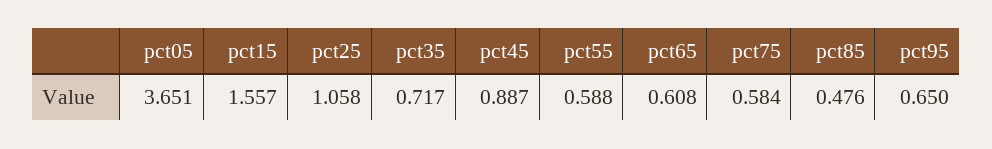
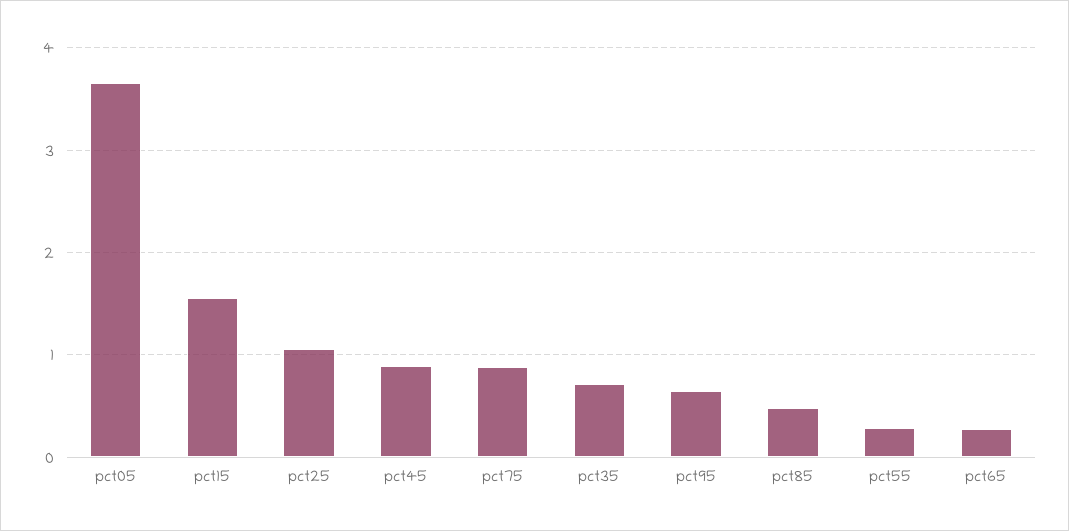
  {
    "pct05": 3.651,
    "pct15": 1.557,
    "pct25": 1.058,
    "pct35": 0.717,
    "pct45": 0.887,
-   "pct55": 0.588,
+   "pct55": 0.3,
-   "pct65": 0.608,
+   "pct65": 0.3,
-   "pct75": 0.584,
+   "pct75": 0.9,
    "pct85": 0.476,
    "pct95": 0.65
  }

